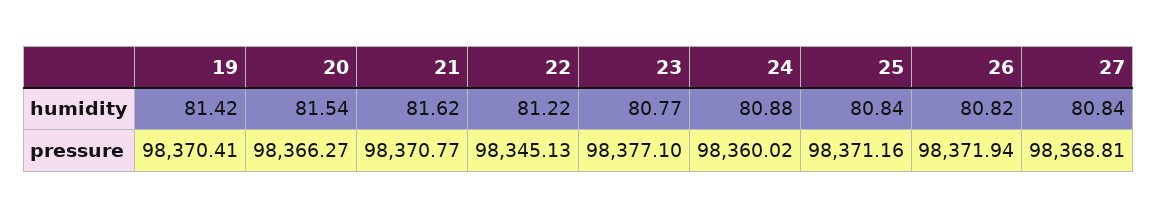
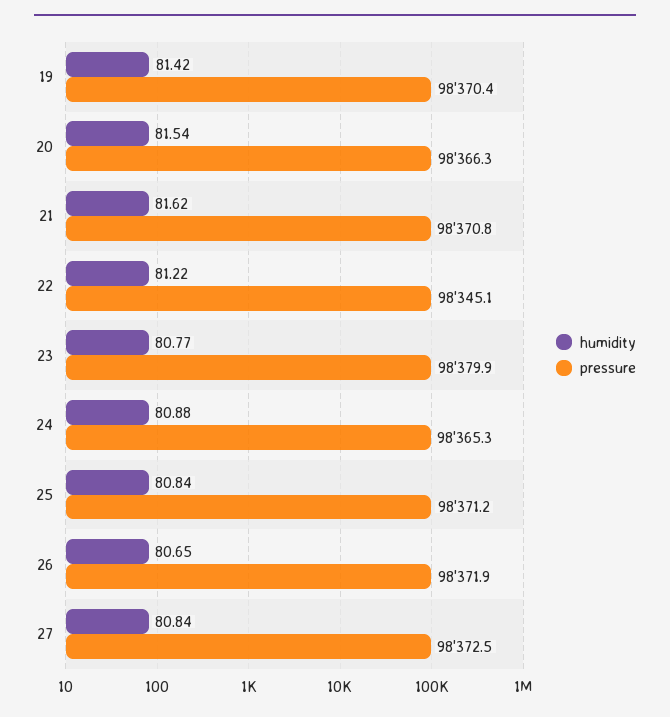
  {
    "humidity": {
      "19": 81.42,
      "20": 81.54,
      "21": 81.62,
      "22": 81.22,
      "23": 80.77,
      "24": 80.88,
      "25": 80.84,
-     "26": 80.82,
+     "26": 80.65,
      "27": 80.84
    },
    "pressure": {
      "19": 98370.41,
      "20": 98366.27,
      "21": 98370.77,
      "22": 98345.13,
-     "23": 98377.1,
+     "23": 98379.9,
-     "24": 98360.02,
+     "24": 98365.3,
      "25": 98371.16,
      "26": 98371.94,
-     "27": 98368.81
+     "27": 98372.5
    }
  }

